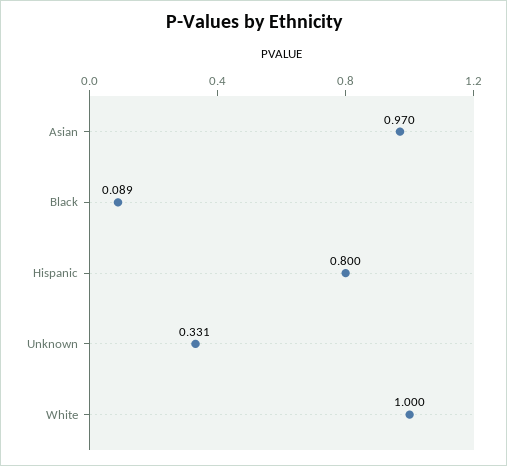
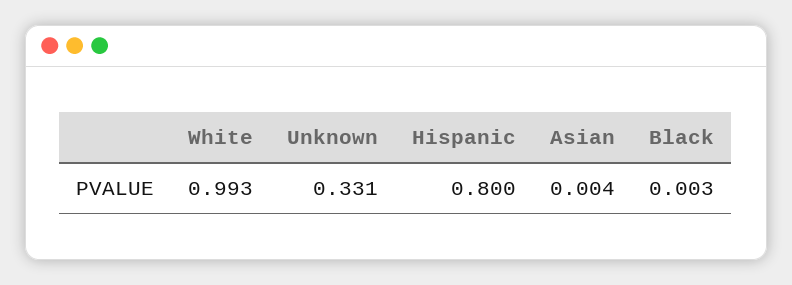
  {
-   "Asian": 0.97,
+   "Asian": 0.004,
-   "Black": 0.089,
+   "Black": 0.003,
    "Hispanic": 0.8,
    "Unknown": 0.331,
-   "White": 1
+   "White": 0.993
  }

